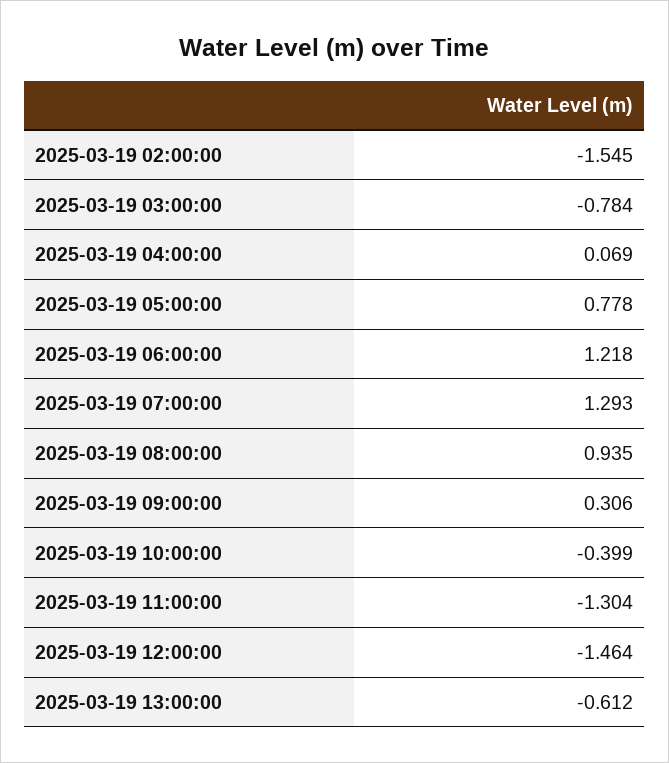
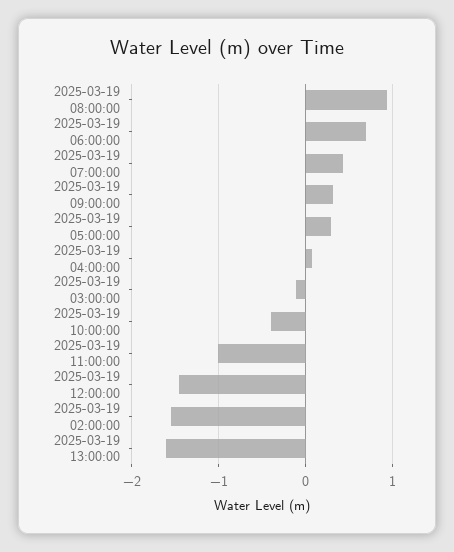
  {
    "2025-03-19 02:00:00": -1.545,
-   "2025-03-19 03:00:00": -0.784,
+   "2025-03-19 03:00:00": -0.1,
    "2025-03-19 04:00:00": 0.069,
-   "2025-03-19 05:00:00": 0.778,
+   "2025-03-19 05:00:00": 0.3,
-   "2025-03-19 06:00:00": 1.218,
+   "2025-03-19 06:00:00": 0.7,
-   "2025-03-19 07:00:00": 1.293,
+   "2025-03-19 07:00:00": 0.4,
    "2025-03-19 08:00:00": 0.935,
    "2025-03-19 09:00:00": 0.306,
    "2025-03-19 10:00:00": -0.399,
-   "2025-03-19 11:00:00": -1.304,
+   "2025-03-19 11:00:00": -1,
    "2025-03-19 12:00:00": -1.464,
-   "2025-03-19 13:00:00": -0.612
+   "2025-03-19 13:00:00": -1.6
  }

